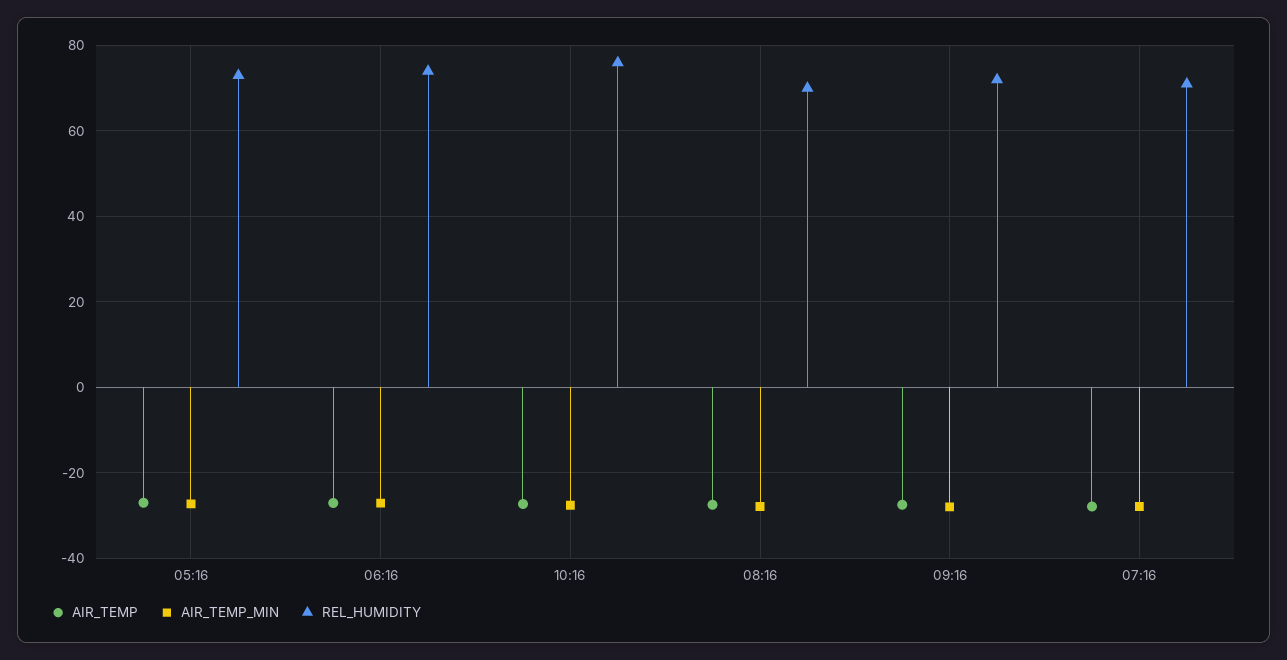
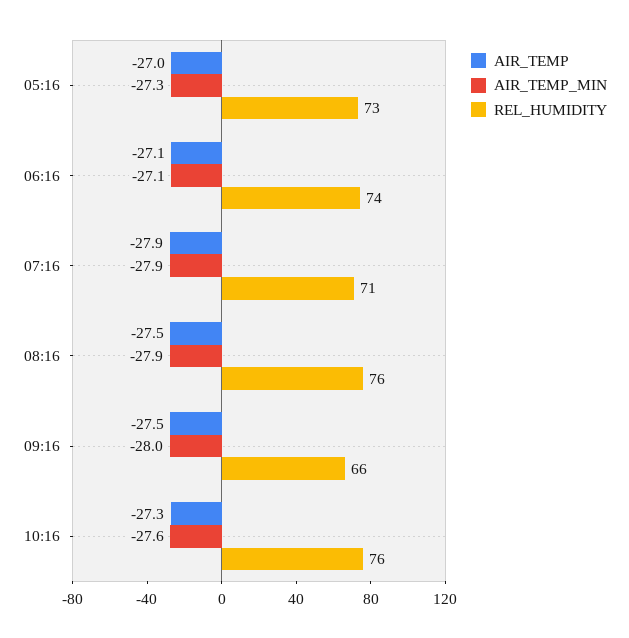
  {
    "AIR_TEMP": {
      "05:16": -27,
      "06:16": -27.1,
      "10:16": -27.3,
      "08:16": -27.5,
      "09:16": -27.5,
      "07:16": -27.9
    },
    "AIR_TEMP_MIN": {
      "05:16": -27.3,
      "06:16": -27.1,
      "10:16": -27.6,
      "08:16": -27.9,
      "09:16": -28,
      "07:16": -27.9
    },
    "REL_HUMIDITY": {
      "05:16": 73,
      "06:16": 74,
      "10:16": 76,
-     "08:16": 70,
+     "08:16": 76,
-     "09:16": 72,
+     "09:16": 66,
      "07:16": 71
    }
  }

